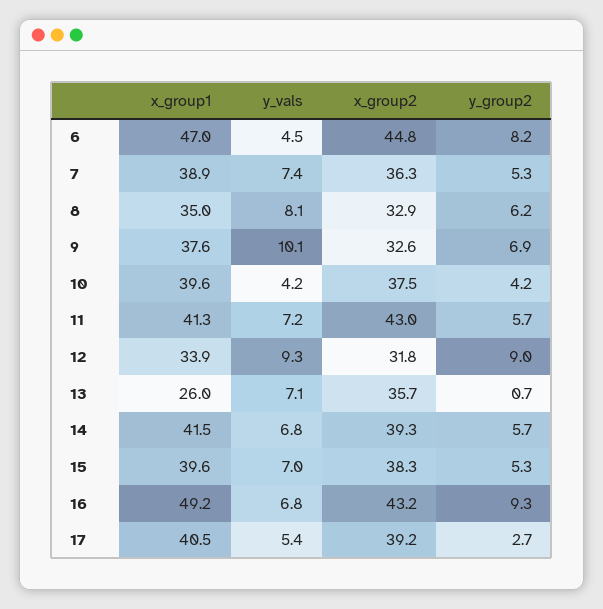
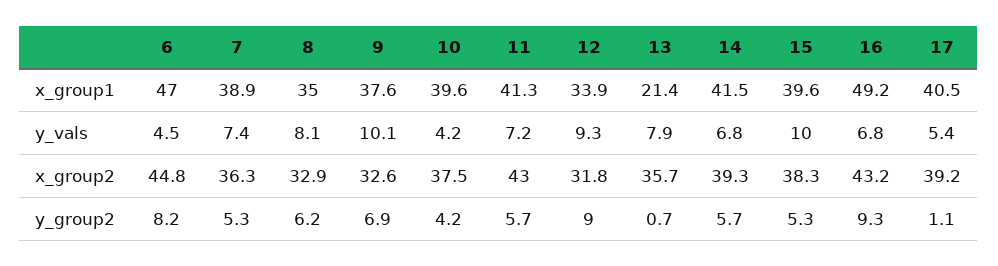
  {
    "x_group1": {
      "6": 47,
      "7": 38.9,
      "8": 35,
      "9": 37.6,
      "10": 39.6,
      "11": 41.3,
      "12": 33.9,
-     "13": 26,
+     "13": 21.4,
      "14": 41.5,
      "15": 39.6,
      "16": 49.2,
      "17": 40.5
    },
    "y_vals": {
      "6": 4.5,
      "7": 7.4,
      "8": 8.1,
      "9": 10.1,
      "10": 4.2,
      "11": 7.2,
      "12": 9.3,
-     "13": 7.1,
+     "13": 7.9,
      "14": 6.8,
-     "15": 7,
+     "15": 10,
      "16": 6.8,
      "17": 5.4
    },
    "x_group2": {
      "6": 44.8,
      "7": 36.3,
      "8": 32.9,
      "9": 32.6,
      "10": 37.5,
      "11": 43,
      "12": 31.8,
      "13": 35.7,
      "14": 39.3,
      "15": 38.3,
      "16": 43.2,
      "17": 39.2
    },
    "y_group2": {
      "6": 8.2,
      "7": 5.3,
      "8": 6.2,
      "9": 6.9,
      "10": 4.2,
      "11": 5.7,
      "12": 9,
      "13": 0.7,
      "14": 5.7,
      "15": 5.3,
      "16": 9.3,
-     "17": 2.7
+     "17": 1.1
    }
  }

